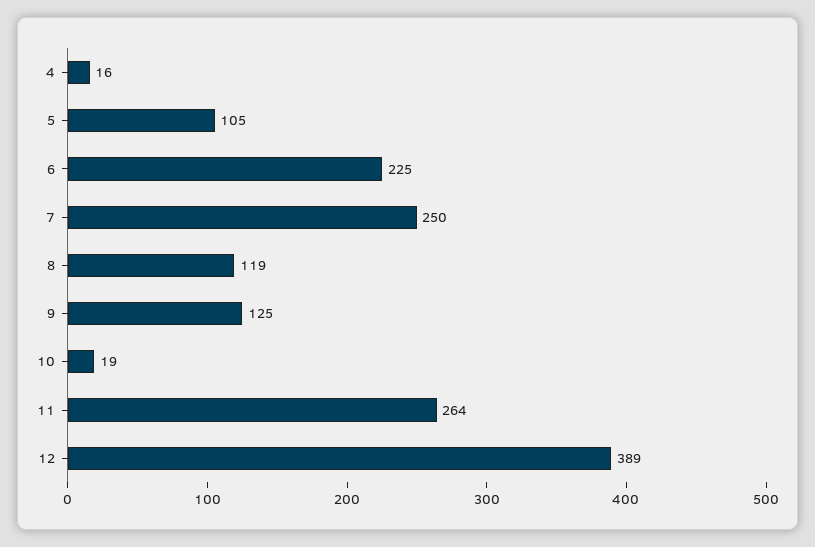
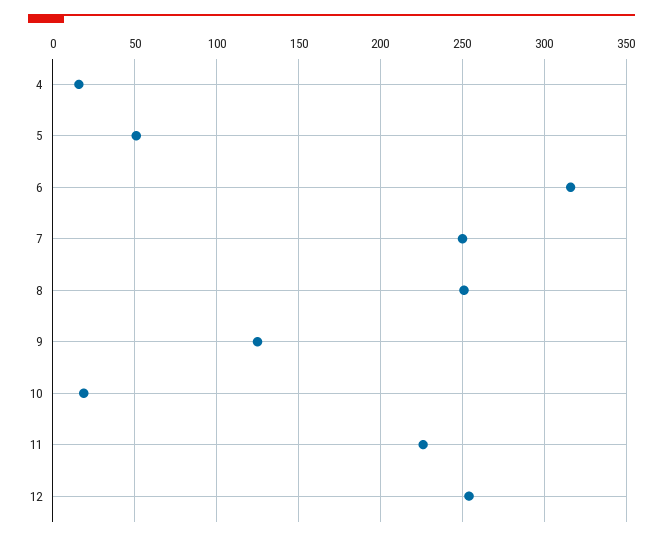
  {
    "4": 16,
-   "5": 105,
+   "5": 50,
-   "6": 225,
+   "6": 315,
    "7": 250,
-   "8": 119,
+   "8": 250,
    "9": 125,
    "10": 19,
-   "11": 264,
+   "11": 225,
-   "12": 389
+   "12": 255
  }

